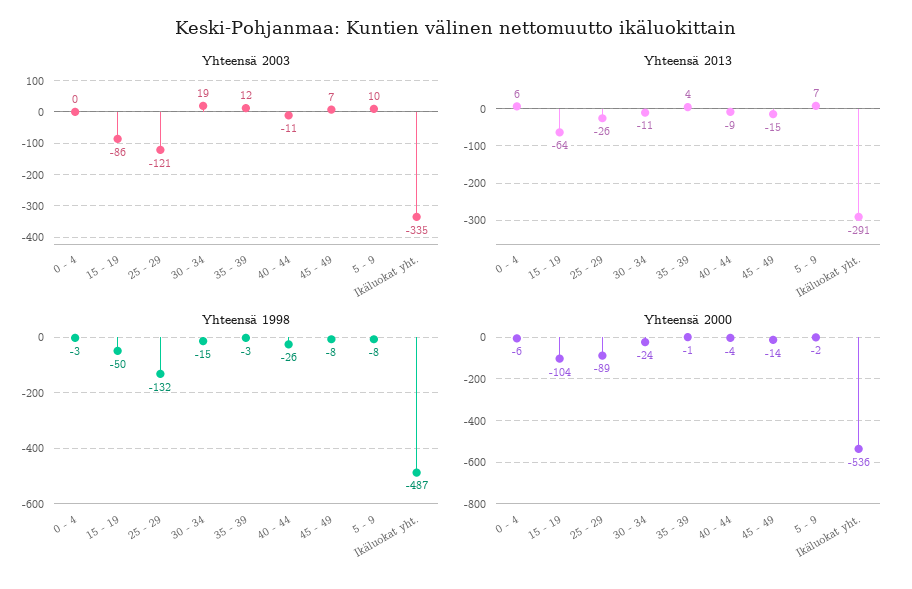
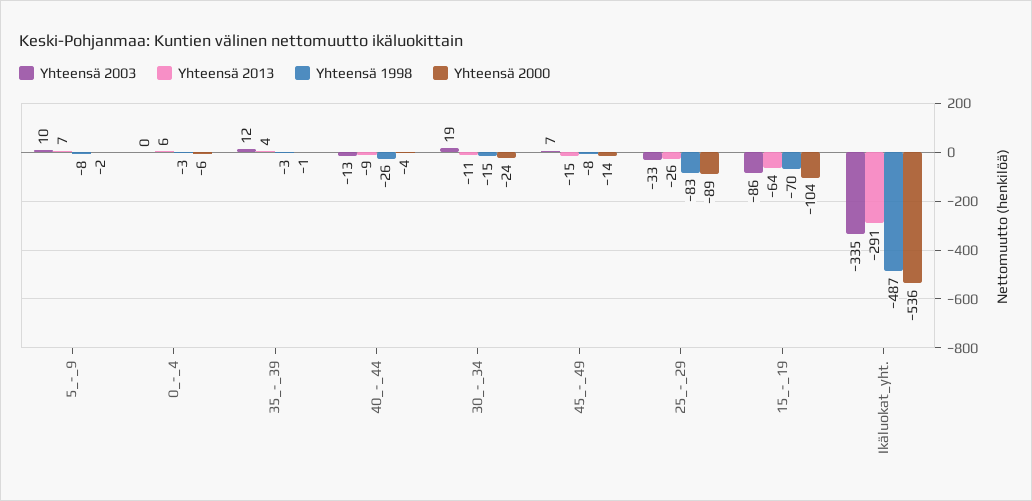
  {
    "Yhteensä 2003": {
      "0 - 4": 0,
      "15 - 19": -86,
-     "25 - 29": -121,
+     "25 - 29": -33,
      "30 - 34": 19,
      "35 - 39": 12,
-     "40 - 44": -11,
+     "40 - 44": -13,
      "45 - 49": 7,
      "5 - 9": 10,
      "Ikäluokat yht.": -335
    },
    "Yhteensä 2013": {
      "0 - 4": 6,
      "15 - 19": -64,
      "25 - 29": -26,
      "30 - 34": -11,
      "35 - 39": 4,
      "40 - 44": -9,
      "45 - 49": -15,
      "5 - 9": 7,
      "Ikäluokat yht.": -291
    },
    "Yhteensä 1998": {
      "0 - 4": -3,
-     "15 - 19": -50,
+     "15 - 19": -70,
-     "25 - 29": -132,
+     "25 - 29": -83,
      "30 - 34": -15,
      "35 - 39": -3,
      "40 - 44": -26,
      "45 - 49": -8,
      "5 - 9": -8,
      "Ikäluokat yht.": -487
    },
    "Yhteensä 2000": {
      "0 - 4": -6,
      "15 - 19": -104,
      "25 - 29": -89,
      "30 - 34": -24,
      "35 - 39": -1,
      "40 - 44": -4,
      "45 - 49": -14,
      "5 - 9": -2,
      "Ikäluokat yht.": -536
    }
  }

